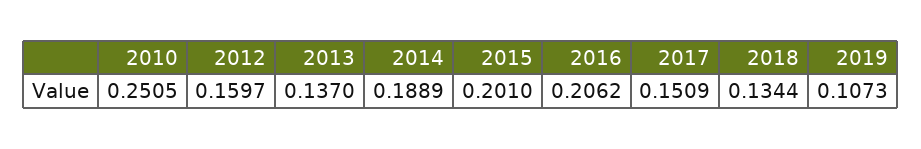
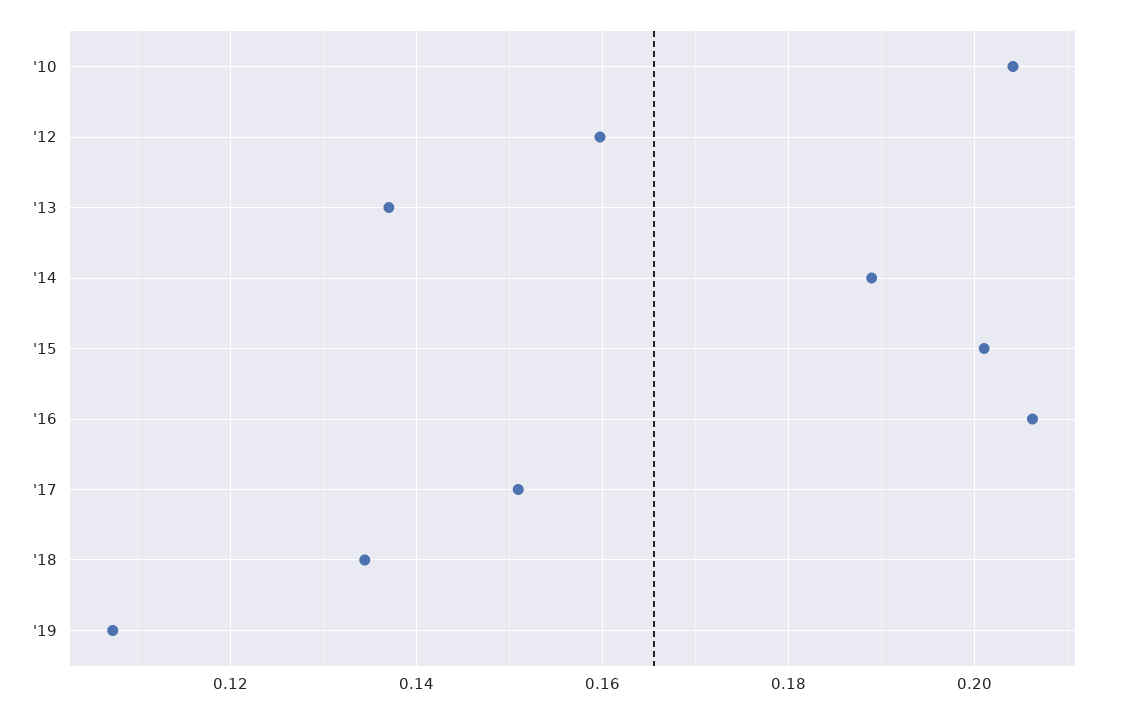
  {
-   "2010": 0.2505,
+   "2010": 0.204,
    "2012": 0.1597,
    "2013": 0.137,
    "2014": 0.1889,
    "2015": 0.201,
    "2016": 0.2062,
    "2017": 0.1509,
    "2018": 0.1344,
    "2019": 0.1073
  }

